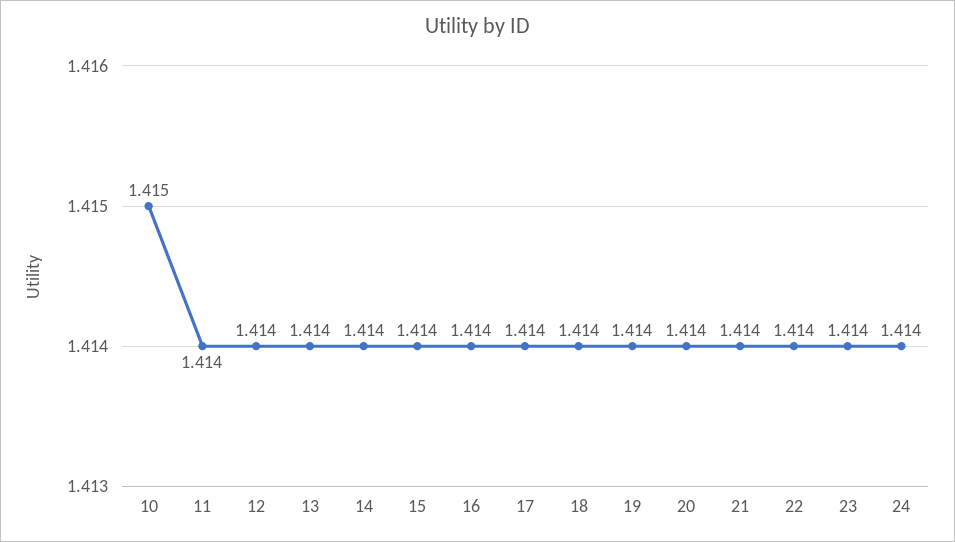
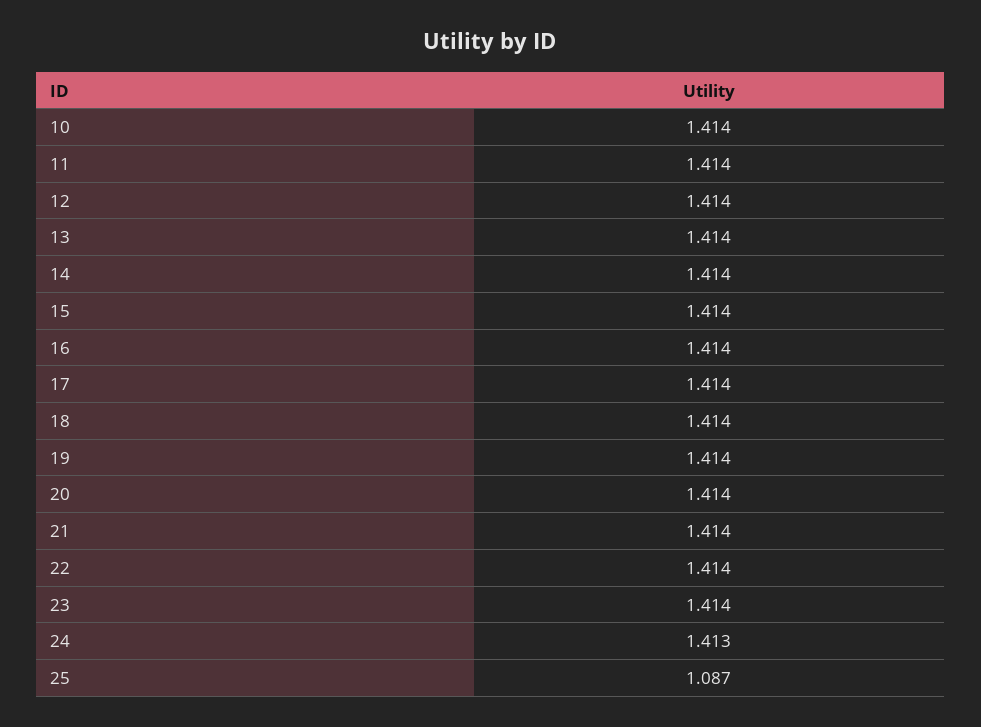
  {
-   "10": 1.415,
+   "10": 1.414,
    "11": 1.414,
    "12": 1.414,
    "13": 1.414,
    "14": 1.414,
    "15": 1.414,
    "16": 1.414,
    "17": 1.414,
    "18": 1.414,
    "19": 1.414,
    "20": 1.414,
    "21": 1.414,
    "22": 1.414,
    "23": 1.414,
-   "24": 1.414
+   "24": 1.413,
+   "25": 1.087
  }

